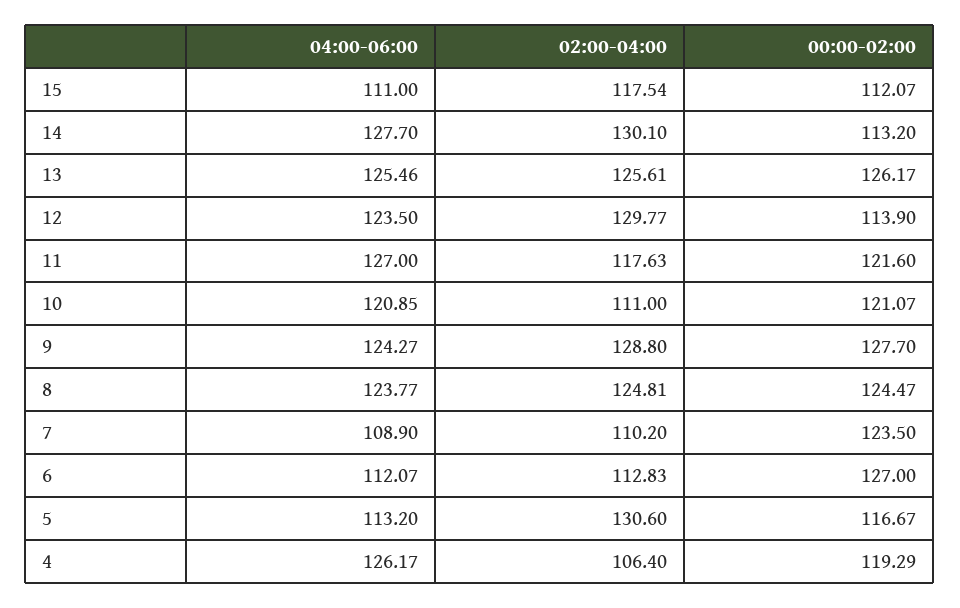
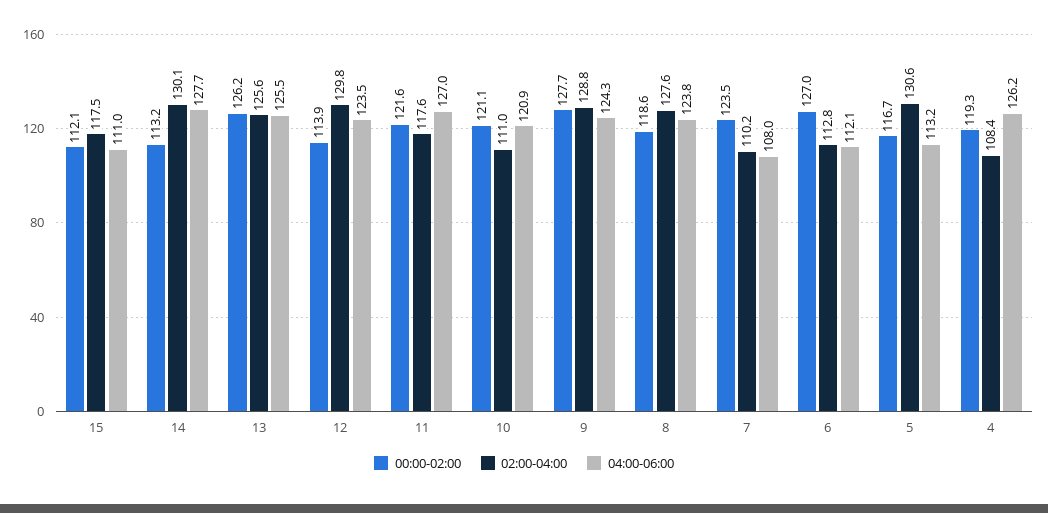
  {
    "04:00-06:00": {
      "15": 111,
      "14": 127.7,
      "13": 125.46,
      "12": 123.5,
      "11": 127,
      "10": 120.85,
      "9": 124.27,
      "8": 123.77,
-     "7": 108.9,
+     "7": 108,
      "6": 112.07,
      "5": 113.2,
      "4": 126.17
    },
    "02:00-04:00": {
      "15": 117.54,
      "14": 130.1,
      "13": 125.61,
      "12": 129.77,
      "11": 117.63,
      "10": 111,
      "9": 128.8,
-     "8": 124.81,
+     "8": 127.6,
      "7": 110.2,
      "6": 112.83,
      "5": 130.6,
-     "4": 106.4
+     "4": 108.4
    },
    "00:00-02:00": {
      "15": 112.07,
      "14": 113.2,
      "13": 126.17,
      "12": 113.9,
      "11": 121.6,
      "10": 121.07,
      "9": 127.7,
-     "8": 124.47,
+     "8": 118.6,
      "7": 123.5,
      "6": 127,
      "5": 116.67,
      "4": 119.29
    }
  }

